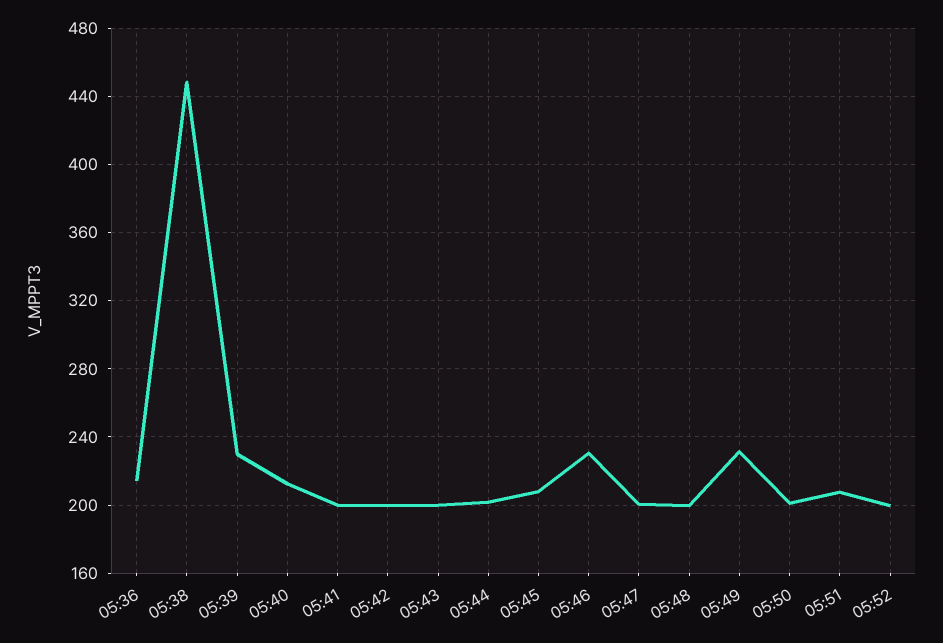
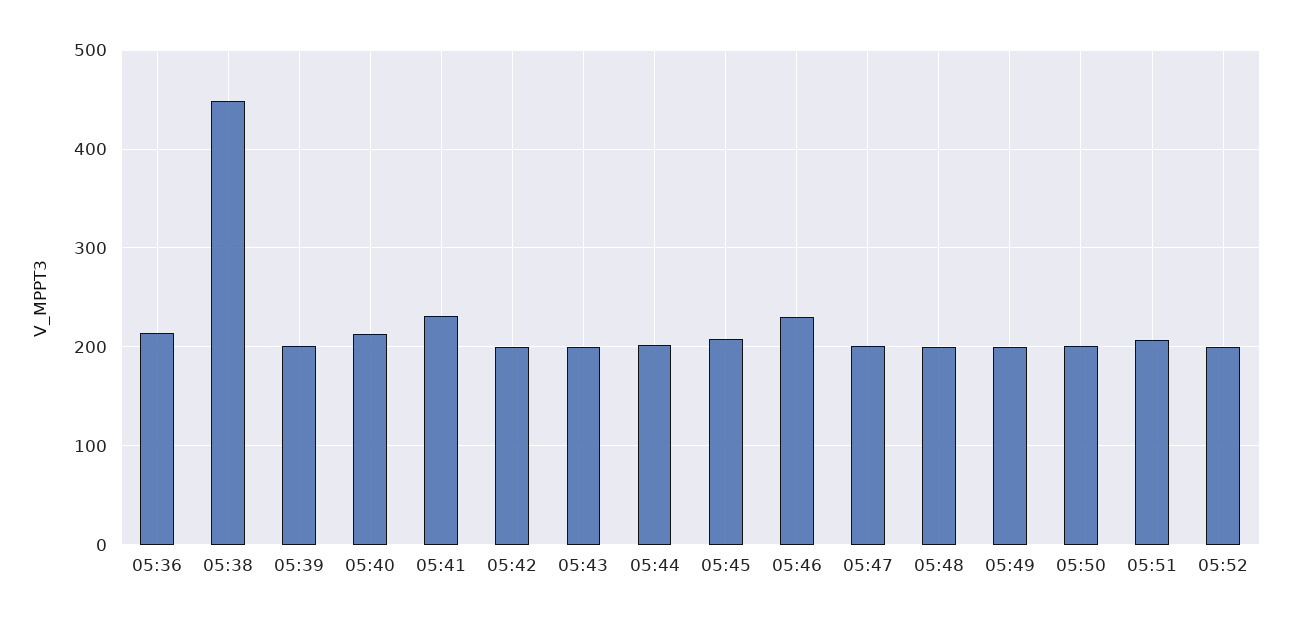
  {
    "05:36": 215,
    "05:38": 450,
-   "05:39": 230,
+   "05:39": 200,
    "05:40": 215,
-   "05:41": 200,
+   "05:41": 230,
    "05:42": 200,
    "05:43": 200,
    "05:44": 200,
    "05:45": 210,
    "05:46": 230,
    "05:47": 200,
    "05:48": 200,
-   "05:49": 230,
+   "05:49": 200,
    "05:50": 200,
    "05:51": 210,
    "05:52": 200
  }

